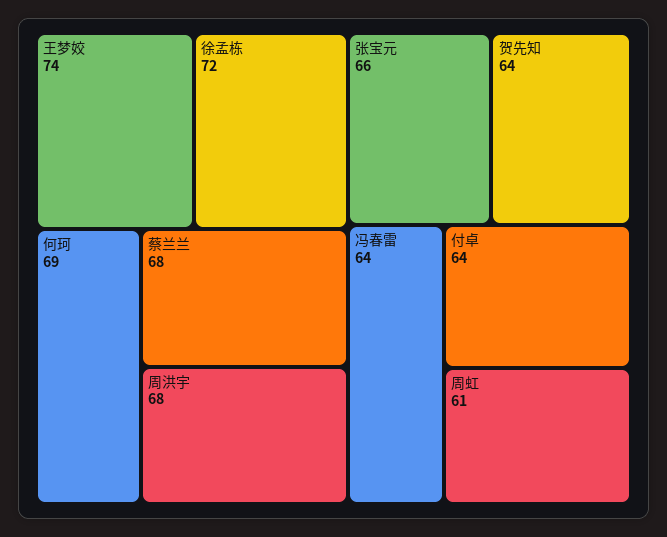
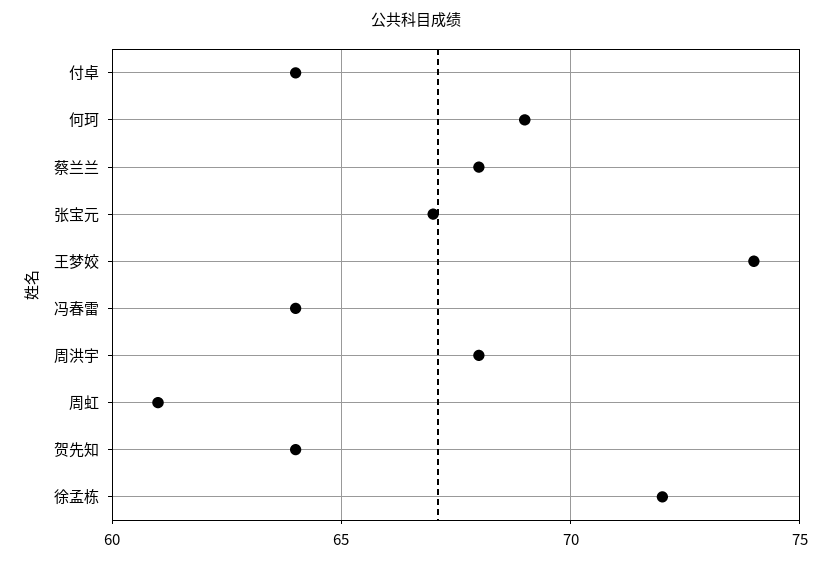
  {
    "王梦姣": 74,
    "徐孟栋": 72,
    "何珂": 69,
    "蔡兰兰": 68,
    "周洪宇": 68,
-   "张宝元": 66,
+   "张宝元": 67,
    "贺先知": 64,
    "冯春雷": 64,
    "付卓": 64,
    "周虹": 61
  }

